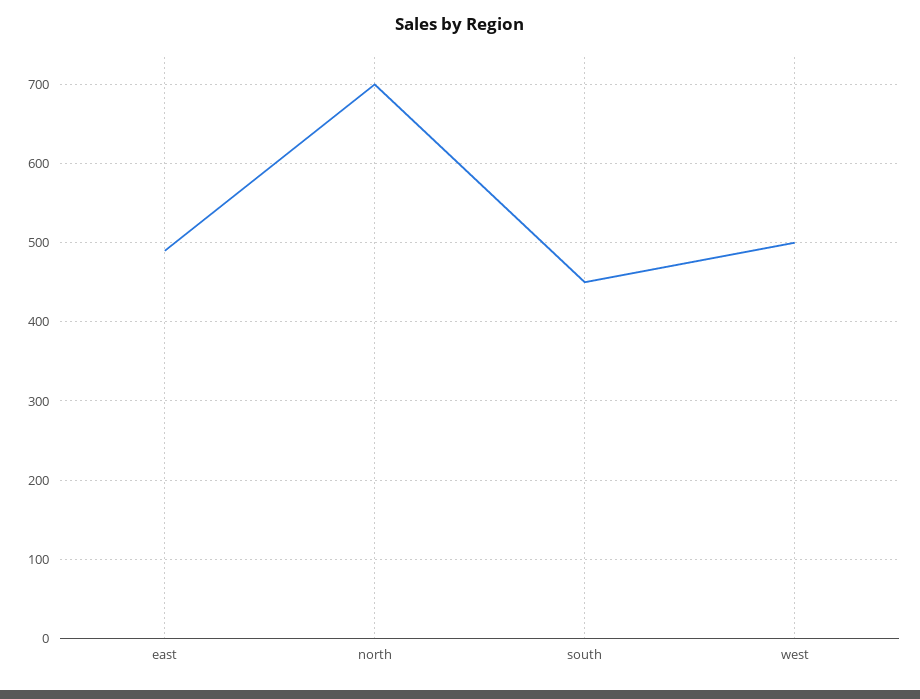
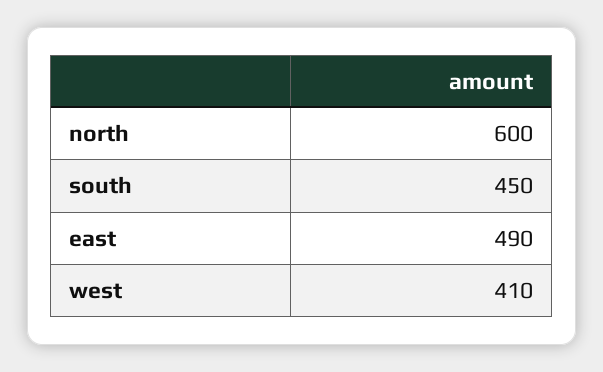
  {
    "east": 490,
-   "north": 700,
+   "north": 600,
    "south": 450,
-   "west": 500
+   "west": 410
  }

